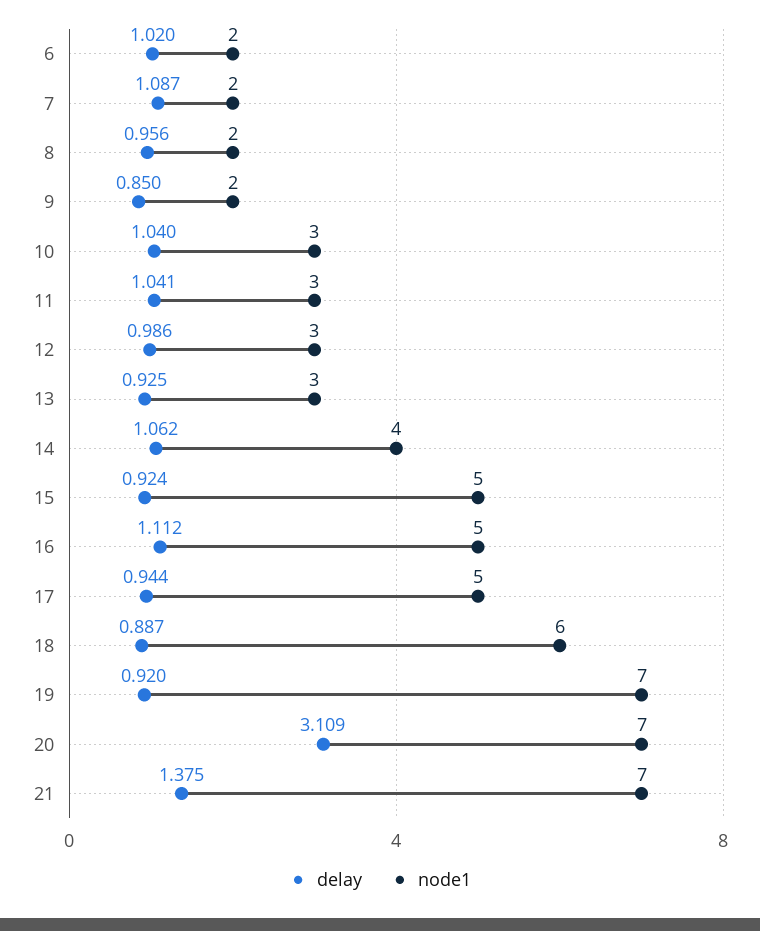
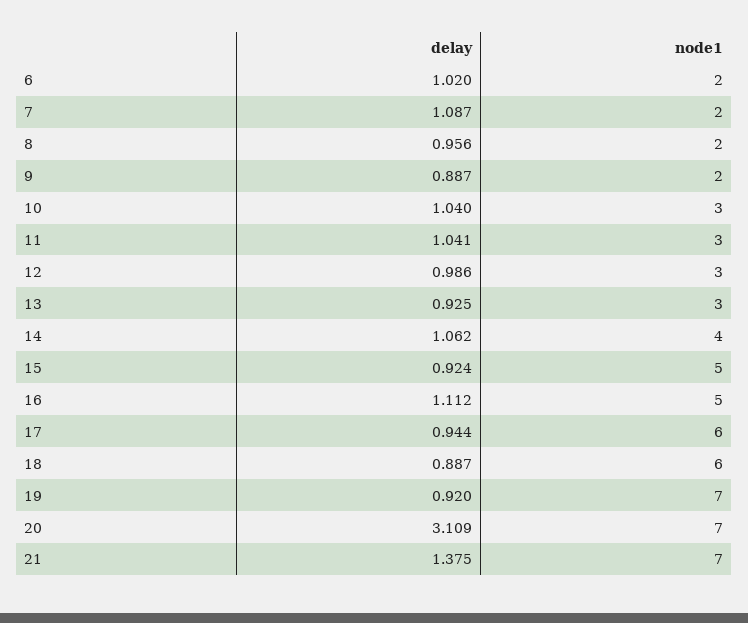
  {
    "delay": {
      "6": 1.02,
      "7": 1.087,
      "8": 0.956,
-     "9": 0.85,
+     "9": 0.887,
      "10": 1.04,
      "11": 1.041,
      "12": 0.986,
      "13": 0.925,
      "14": 1.062,
      "15": 0.924,
      "16": 1.112,
      "17": 0.944,
      "18": 0.887,
      "19": 0.92,
      "20": 3.109,
      "21": 1.375
    },
    "node1": {
      "6": 2,
      "7": 2,
      "8": 2,
      "9": 2,
      "10": 3,
      "11": 3,
      "12": 3,
      "13": 3,
      "14": 4,
      "15": 5,
      "16": 5,
-     "17": 5,
+     "17": 6,
      "18": 6,
      "19": 7,
      "20": 7,
      "21": 7
    }
  }

